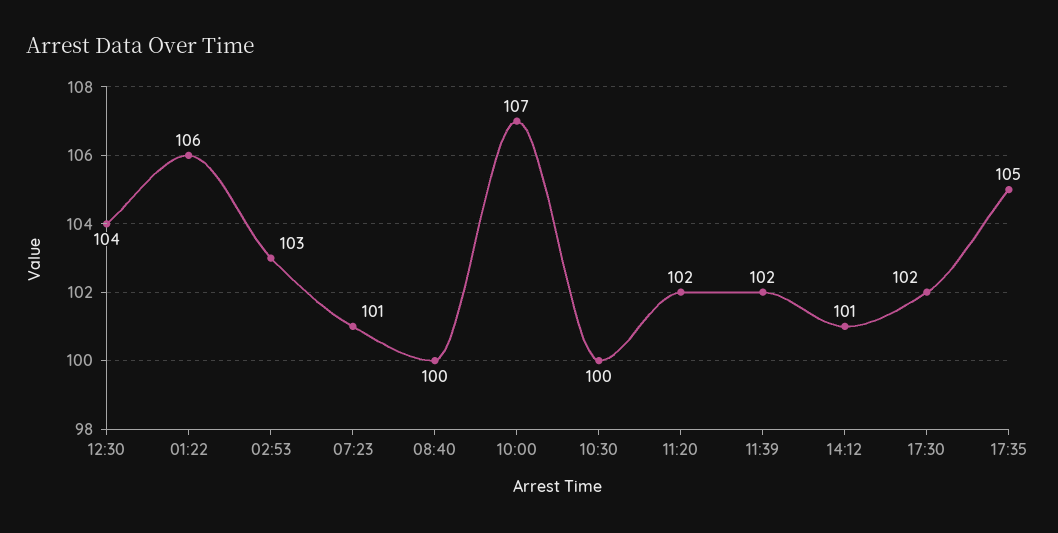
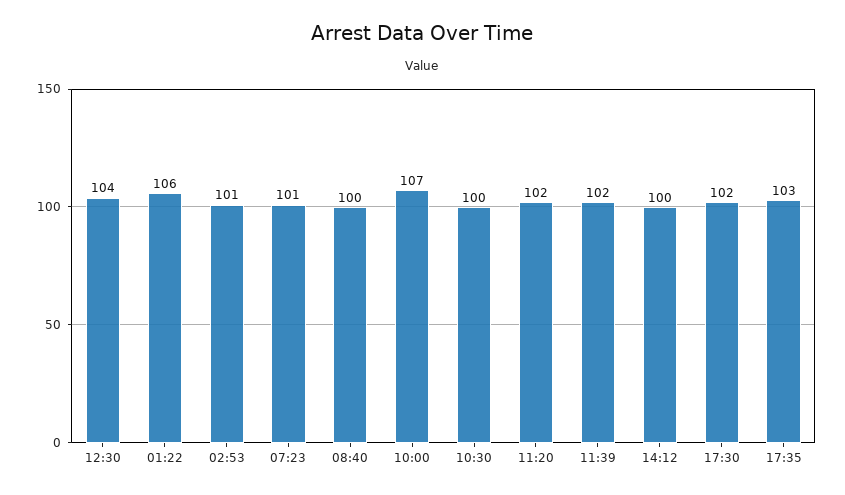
  {
    "12:30": 104,
    "01:22": 106,
-   "02:53": 103,
+   "02:53": 101,
    "07:23": 101,
    "08:40": 100,
    "10:00": 107,
    "10:30": 100,
    "11:20": 102,
    "11:39": 102,
-   "14:12": 101,
+   "14:12": 100,
    "17:30": 102,
-   "17:35": 105
+   "17:35": 103
  }

